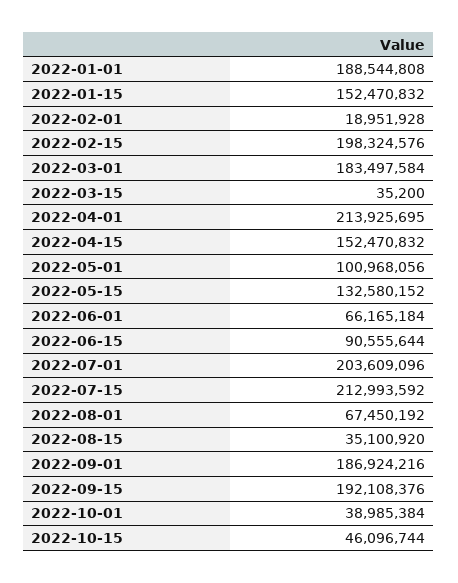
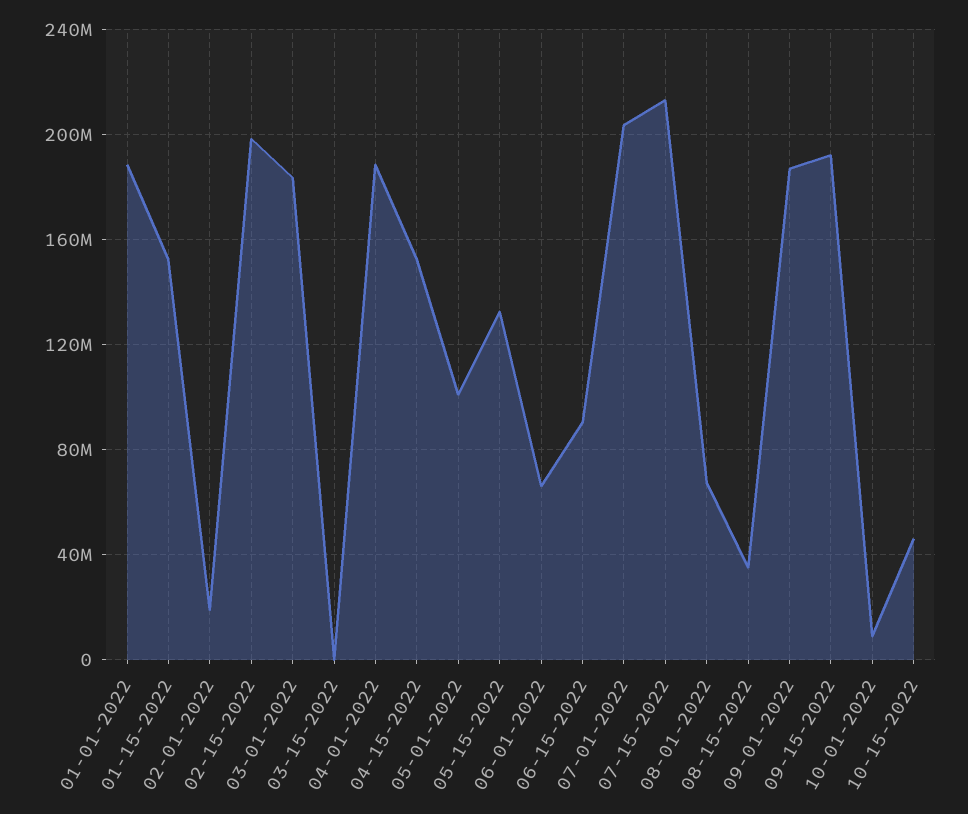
  {
    "2022-01-01": 188544808,
    "2022-01-15": 152470832,
    "2022-02-01": 18951928,
    "2022-02-15": 198324576,
    "2022-03-01": 183497584,
    "2022-03-15": 35200,
-   "2022-04-01": 213925695,
+   "2022-04-01": 190000000,
    "2022-04-15": 152470832,
    "2022-05-01": 100968056,
    "2022-05-15": 132580152,
    "2022-06-01": 66165184,
    "2022-06-15": 90555644,
    "2022-07-01": 203609096,
    "2022-07-15": 212993592,
    "2022-08-01": 67450192,
    "2022-08-15": 35100920,
    "2022-09-01": 186924216,
    "2022-09-15": 192108376,
-   "2022-10-01": 38985384,
+   "2022-10-01": 10000000,
    "2022-10-15": 46096744
  }

